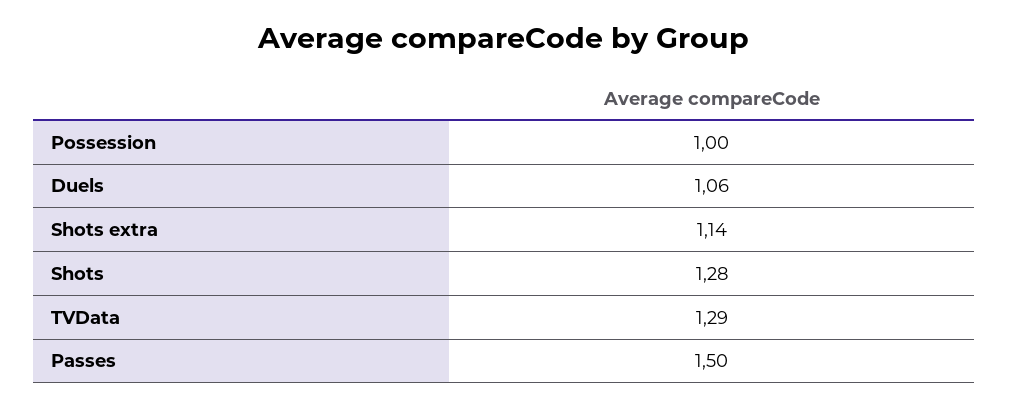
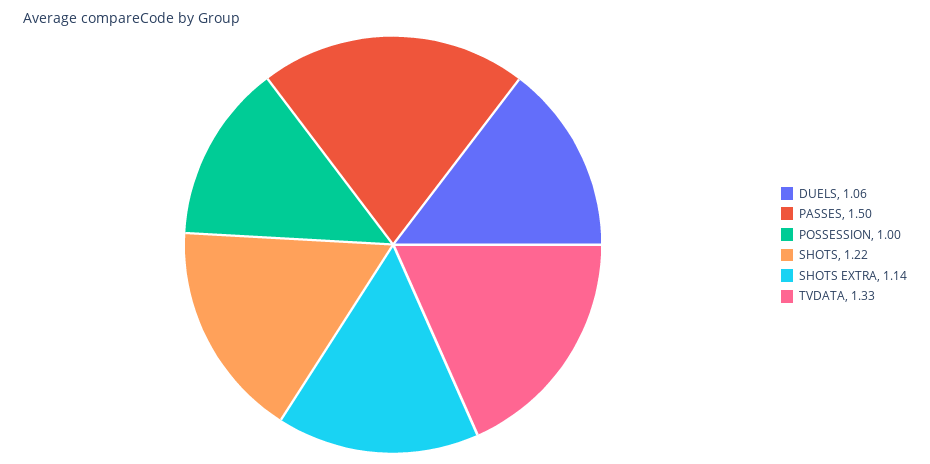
  {
    "Possession": 1,
    "Duels": 1.06,
    "Shots extra": 1.14,
-   "Shots": 1.28,
+   "Shots": 1.22,
-   "TVData": 1.29,
+   "TVData": 1.33,
    "Passes": 1.5
  }

